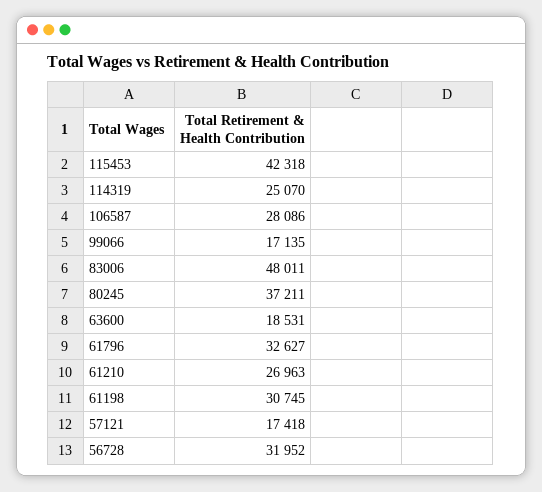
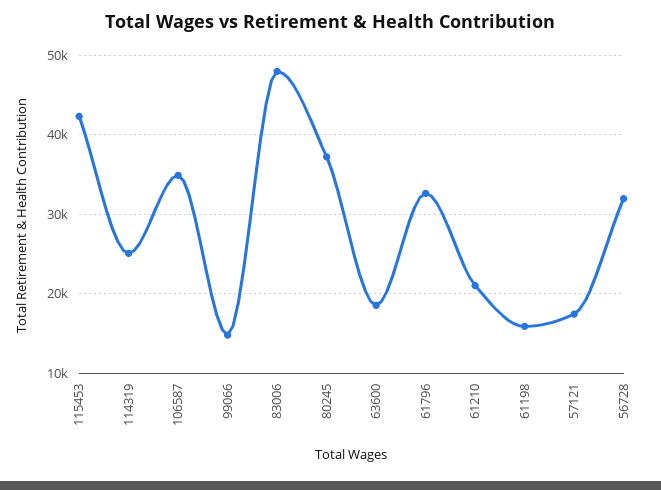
  {
    "115453": 42318,
    "114319": 25070,
-   "106587": 28086,
+   "106587": 35000,
-   "99066": 17135,
+   "99066": 15000,
    "83006": 48011,
    "80245": 37211,
    "63600": 18531,
    "61796": 32627,
-   "61210": 26963,
+   "61210": 21000,
-   "61198": 30745,
+   "61198": 16000,
    "57121": 17418,
    "56728": 31952
  }

